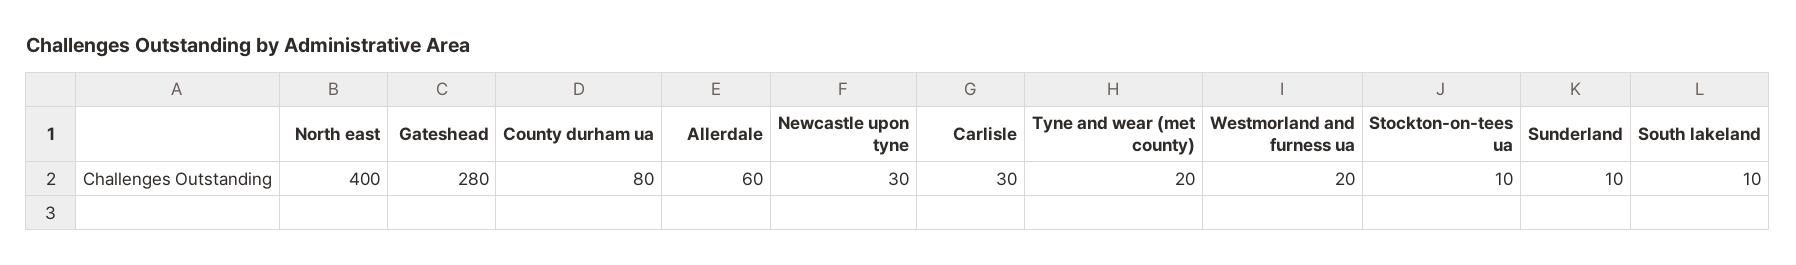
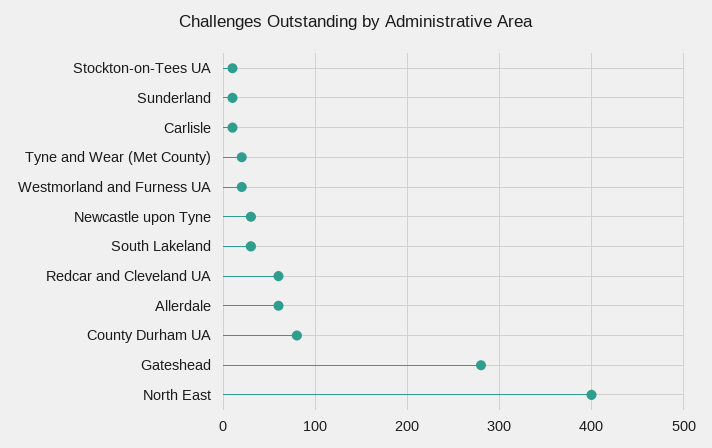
  {
    "North east": 400,
    "Gateshead": 280,
    "County durham ua": 80,
    "Allerdale": 60,
    "Newcastle upon tyne": 30,
-   "Carlisle": 30,
+   "Carlisle": 10,
    "Tyne and wear (met county)": 20,
    "Westmorland and furness ua": 20,
    "Stockton-on-tees ua": 10,
    "Sunderland": 10,
-   "South lakeland": 10
+   "South lakeland": 30,
+   "Redcar and Cleveland UA": 60
  }

